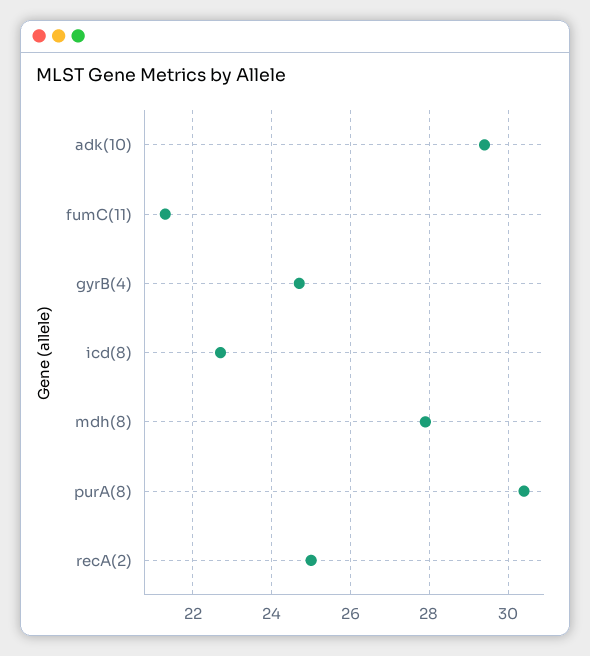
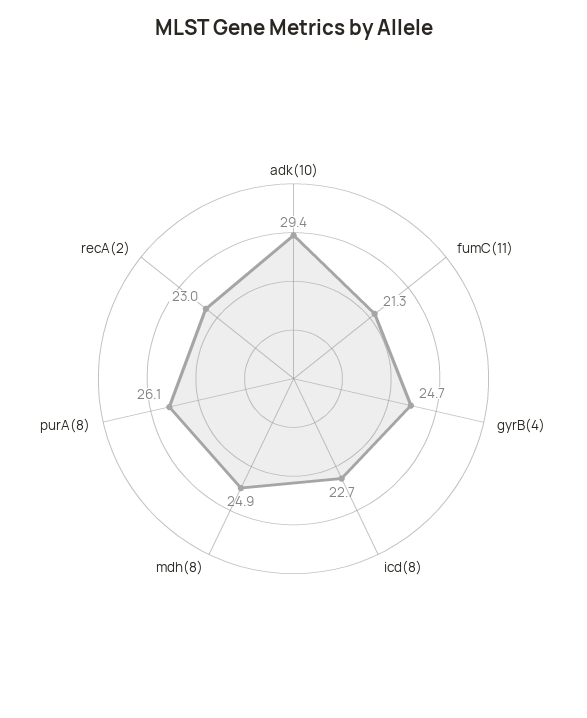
  {
    "adk(10)": 29.4,
    "fumC(11)": 21.3,
    "gyrB(4)": 24.7,
    "icd(8)": 22.7,
-   "mdh(8)": 28,
+   "mdh(8)": 24.9,
-   "purA(8)": 30.5,
+   "purA(8)": 26.1,
-   "recA(2)": 25
+   "recA(2)": 23
  }

